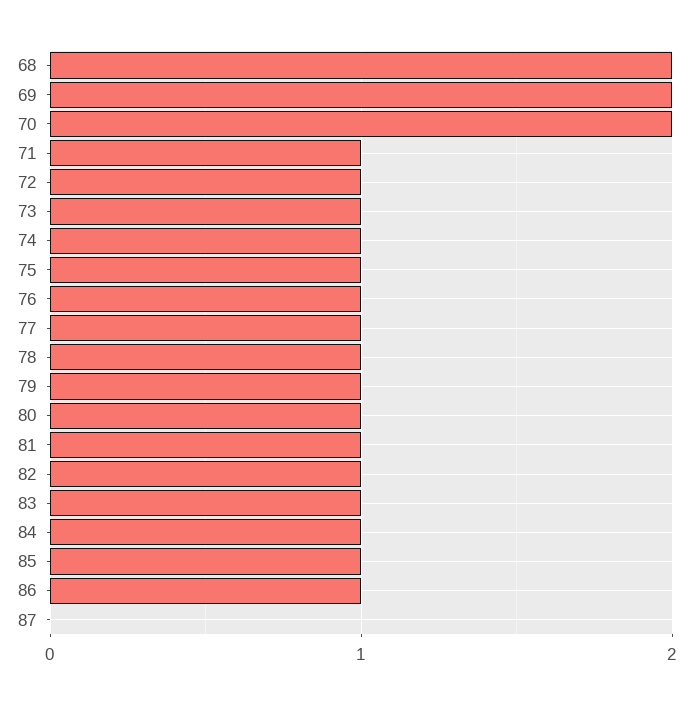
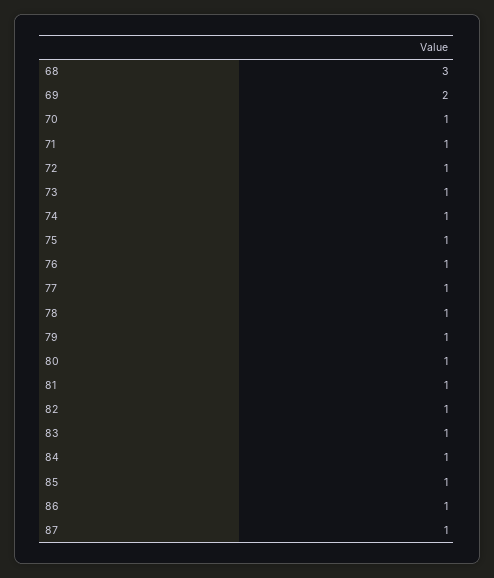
  {
-   "68": 2,
+   "68": 3,
    "69": 2,
-   "70": 2,
+   "70": 1,
    "71": 1,
    "72": 1,
    "73": 1,
    "74": 1,
    "75": 1,
    "76": 1,
    "77": 1,
    "78": 1,
    "79": 1,
    "80": 1,
    "81": 1,
    "82": 1,
    "83": 1,
    "84": 1,
    "85": 1,
    "86": 1,
-   "87": 0
+   "87": 1
  }

